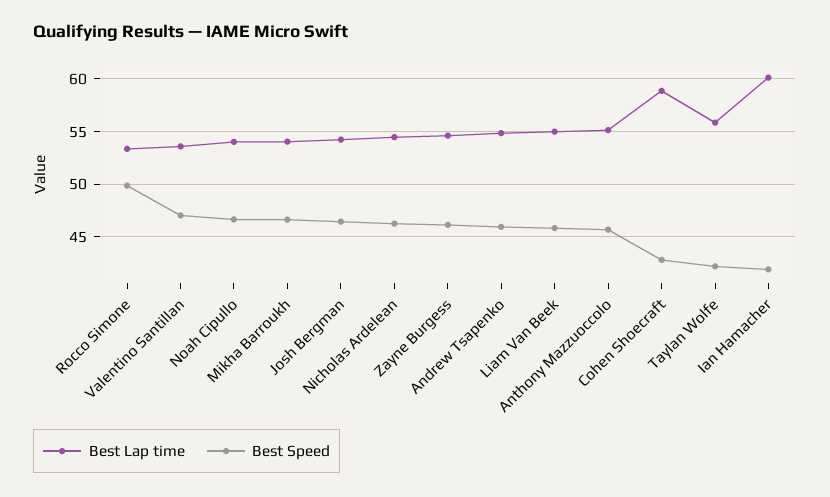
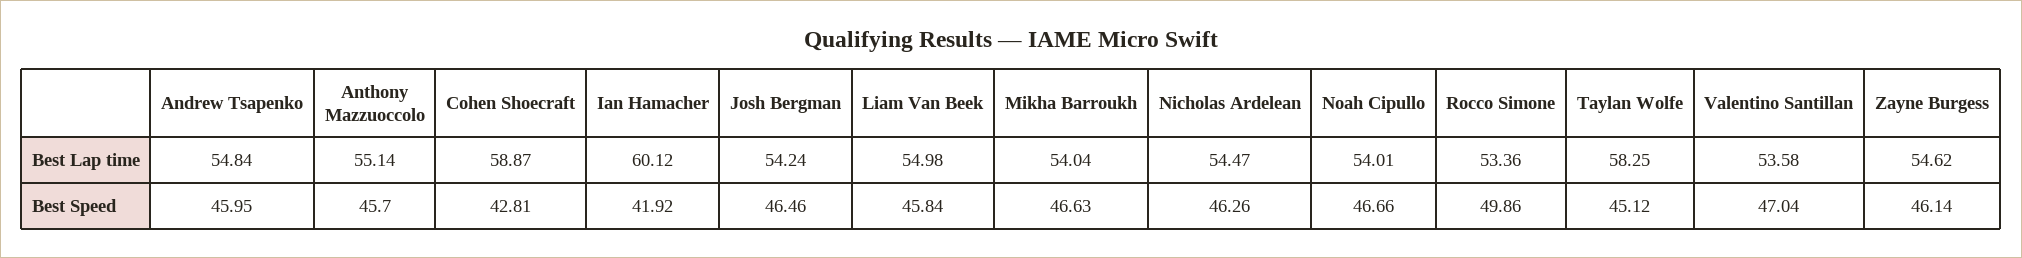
  {
    "Best Lap time": {
      "Rocco Simone": 53.36,
      "Valentino Santillan": 53.58,
      "Noah Cipullo": 54.01,
      "Mikha Barroukh": 54.04,
      "Josh Bergman": 54.24,
      "Nicholas Ardelean": 54.47,
      "Zayne Burgess": 54.62,
      "Andrew Tsapenko": 54.84,
      "Liam Van Beek": 54.98,
      "Anthony Mazzuoccolo": 55.14,
      "Cohen Shoecraft": 58.87,
-     "Taylan Wolfe": 56,
+     "Taylan Wolfe": 58.25,
      "Ian Hamacher": 60.12
    },
    "Best Speed": {
      "Rocco Simone": 49.86,
      "Valentino Santillan": 47.04,
      "Noah Cipullo": 46.66,
      "Mikha Barroukh": 46.63,
      "Josh Bergman": 46.46,
      "Nicholas Ardelean": 46.26,
      "Zayne Burgess": 46.14,
      "Andrew Tsapenko": 45.95,
      "Liam Van Beek": 45.84,
      "Anthony Mazzuoccolo": 45.7,
      "Cohen Shoecraft": 42.81,
-     "Taylan Wolfe": 42,
+     "Taylan Wolfe": 45.12,
      "Ian Hamacher": 41.92
    }
  }

